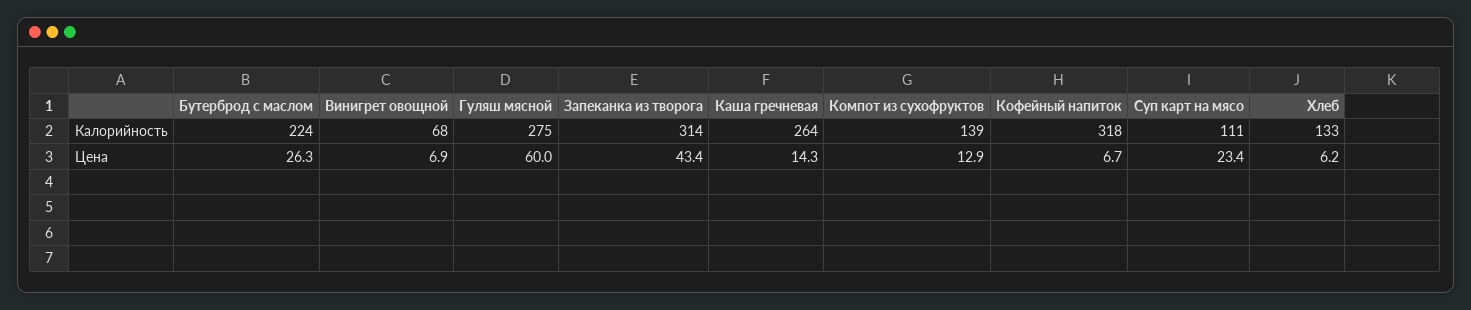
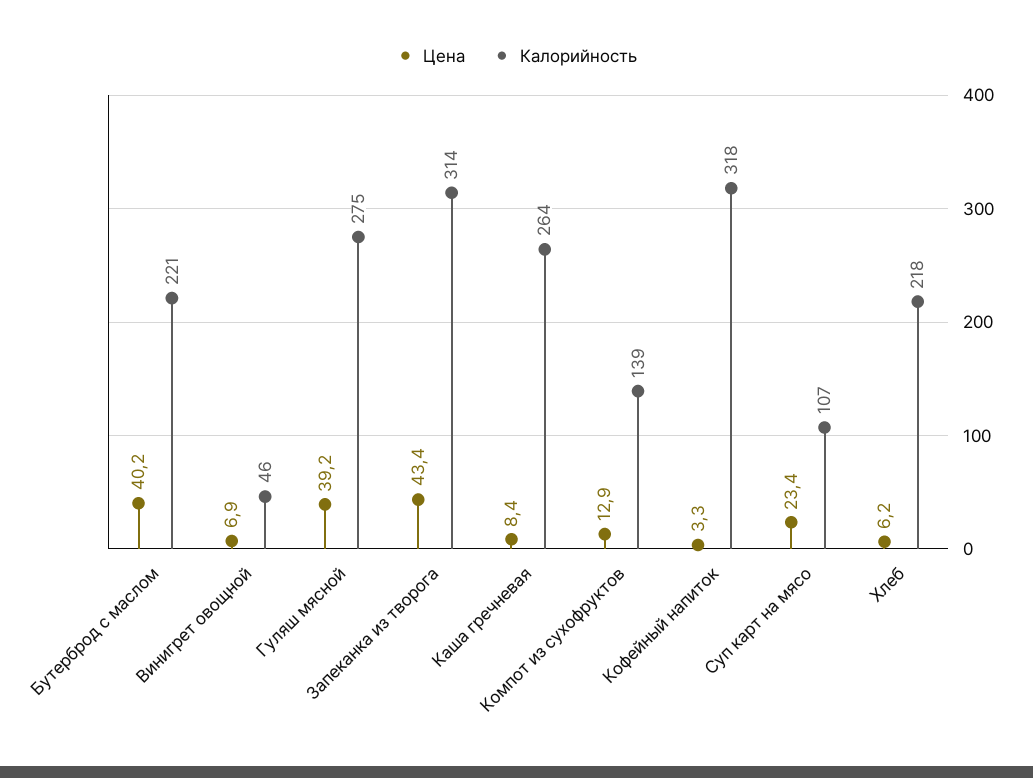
  {
    "Калорийность": {
-     "Бутерброд с маслом": 224,
+     "Бутерброд с маслом": 221,
-     "Винигрет овощной": 68,
+     "Винигрет овощной": 46,
      "Гуляш мясной": 275,
      "Запеканка из творога": 314,
      "Каша гречневая": 264,
      "Компот из сухофруктов": 139,
      "Кофейный напиток": 318,
-     "Суп карт на мясо": 111,
+     "Суп карт на мясо": 107,
-     "Хлеб": 133
+     "Хлеб": 218
    },
    "Цена": {
-     "Бутерброд с маслом": 26.3,
+     "Бутерброд с маслом": 40.2,
      "Винигрет овощной": 6.9,
-     "Гуляш мясной": 60,
+     "Гуляш мясной": 39.2,
      "Запеканка из творога": 43.4,
-     "Каша гречневая": 14.3,
+     "Каша гречневая": 8.4,
      "Компот из сухофруктов": 12.9,
-     "Кофейный напиток": 6.7,
+     "Кофейный напиток": 3.3,
      "Суп карт на мясо": 23.4,
      "Хлеб": 6.2
    }
  }

